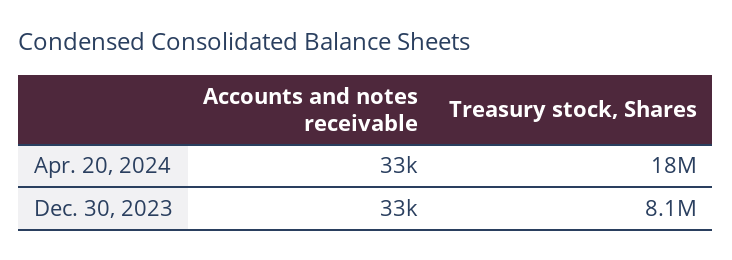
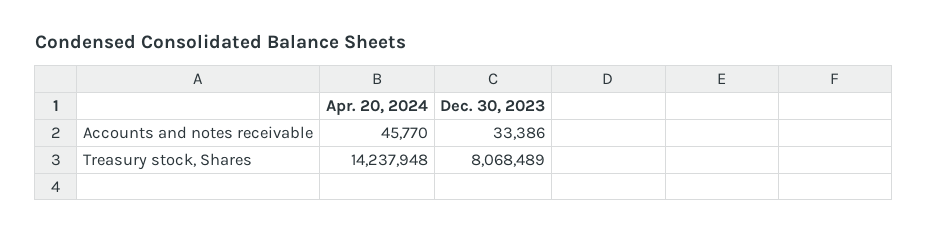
  {
    "Accounts and notes receivable": {
-     "Apr. 20, 2024": 33000,
+     "Apr. 20, 2024": 45770,
      "Dec. 30, 2023": 33386
    },
    "Treasury stock, Shares": {
-     "Apr. 20, 2024": 18000000,
+     "Apr. 20, 2024": 14237948,
      "Dec. 30, 2023": 8068489
    }
  }

